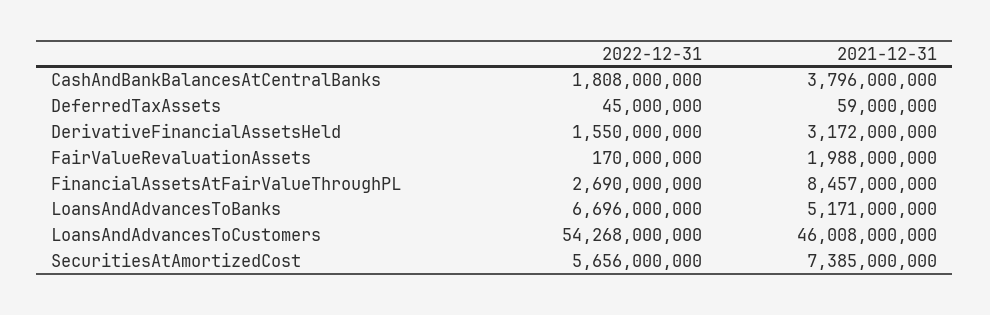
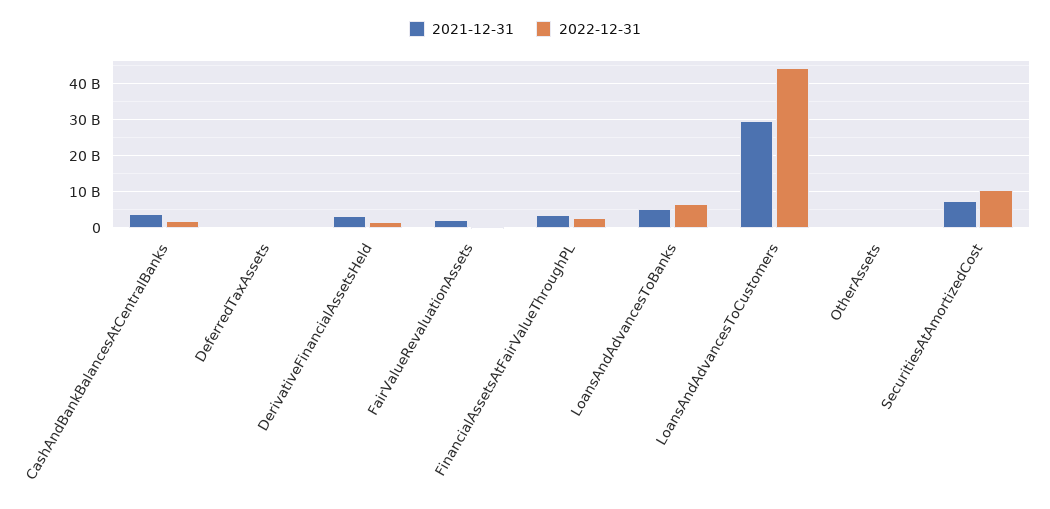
  {
    "2022-12-31": {
      "CashAndBankBalancesAtCentralBanks": 1808000000,
      "DeferredTaxAssets": 45000000,
      "DerivativeFinancialAssetsHeld": 1550000000,
      "FairValueRevaluationAssets": 170000000,
      "FinancialAssetsAtFairValueThroughPL": 2690000000,
      "LoansAndAdvancesToBanks": 6696000000,
-     "LoansAndAdvancesToCustomers": 54268000000,
+     "LoansAndAdvancesToCustomers": 44000000000,
-     "SecuritiesAtAmortizedCost": 5656000000
+     "SecuritiesAtAmortizedCost": 10000000000,
+     "OtherAssets": 0
    },
    "2021-12-31": {
      "CashAndBankBalancesAtCentralBanks": 3796000000,
      "DeferredTaxAssets": 59000000,
      "DerivativeFinancialAssetsHeld": 3172000000,
      "FairValueRevaluationAssets": 1988000000,
-     "FinancialAssetsAtFairValueThroughPL": 8457000000,
+     "FinancialAssetsAtFairValueThroughPL": 4000000000,
      "LoansAndAdvancesToBanks": 5171000000,
-     "LoansAndAdvancesToCustomers": 46008000000,
+     "LoansAndAdvancesToCustomers": 30000000000,
-     "SecuritiesAtAmortizedCost": 7385000000
+     "SecuritiesAtAmortizedCost": 7385000000,
+     "OtherAssets": 0
    }
  }

